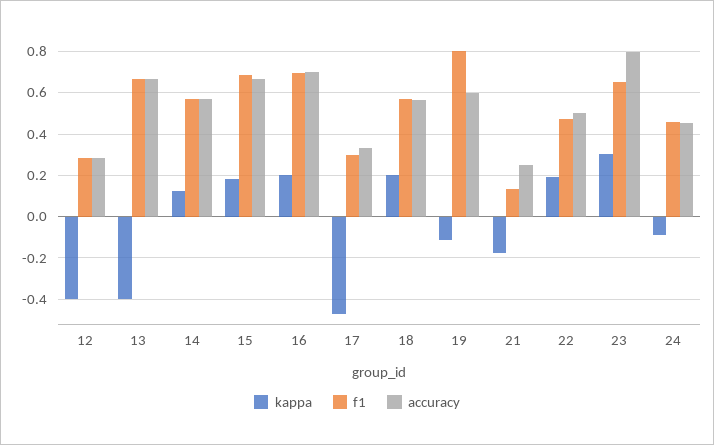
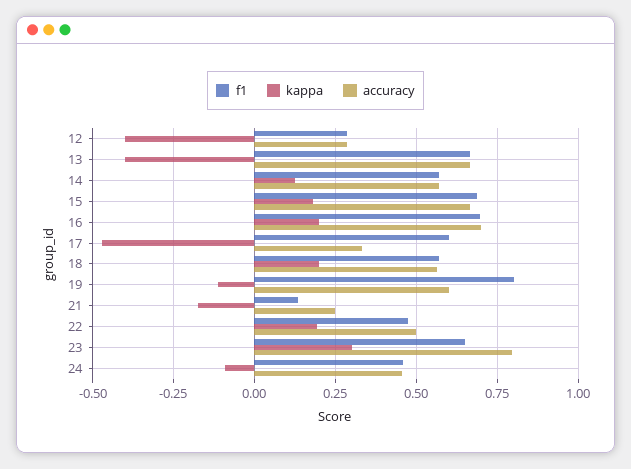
  {
    "kappa": {
      "12": -0.4,
      "13": -0.4,
      "14": 0.125,
      "15": 0.175,
      "16": 0.2,
      "17": -0.475,
      "18": 0.2,
      "19": -0.1,
      "21": -0.175,
      "22": 0.2,
      "23": 0.3,
      "24": -0.1
    },
    "f1": {
      "12": 0.275,
      "13": 0.675,
      "14": 0.575,
      "15": 0.675,
      "16": 0.7,
-     "17": 0.3,
+     "17": 0.6,
      "18": 0.575,
      "19": 0.8,
      "21": 0.125,
      "22": 0.475,
      "23": 0.65,
      "24": 0.45
    },
    "accuracy": {
      "12": 0.275,
      "13": 0.675,
      "14": 0.575,
      "15": 0.675,
      "16": 0.7,
      "17": 0.325,
      "18": 0.575,
      "19": 0.6,
      "21": 0.25,
      "22": 0.5,
      "23": 0.8,
      "24": 0.45
    }
  }

